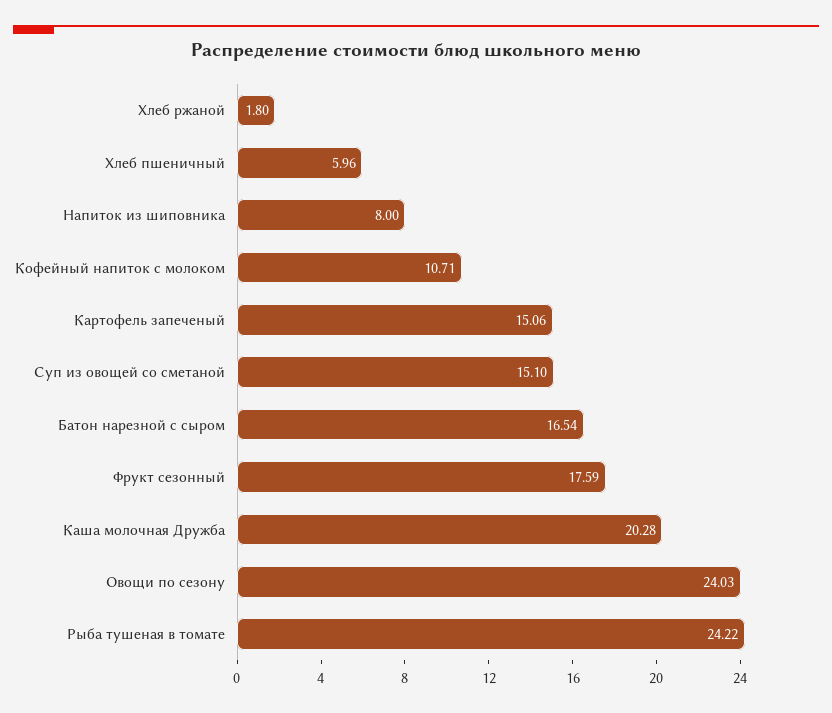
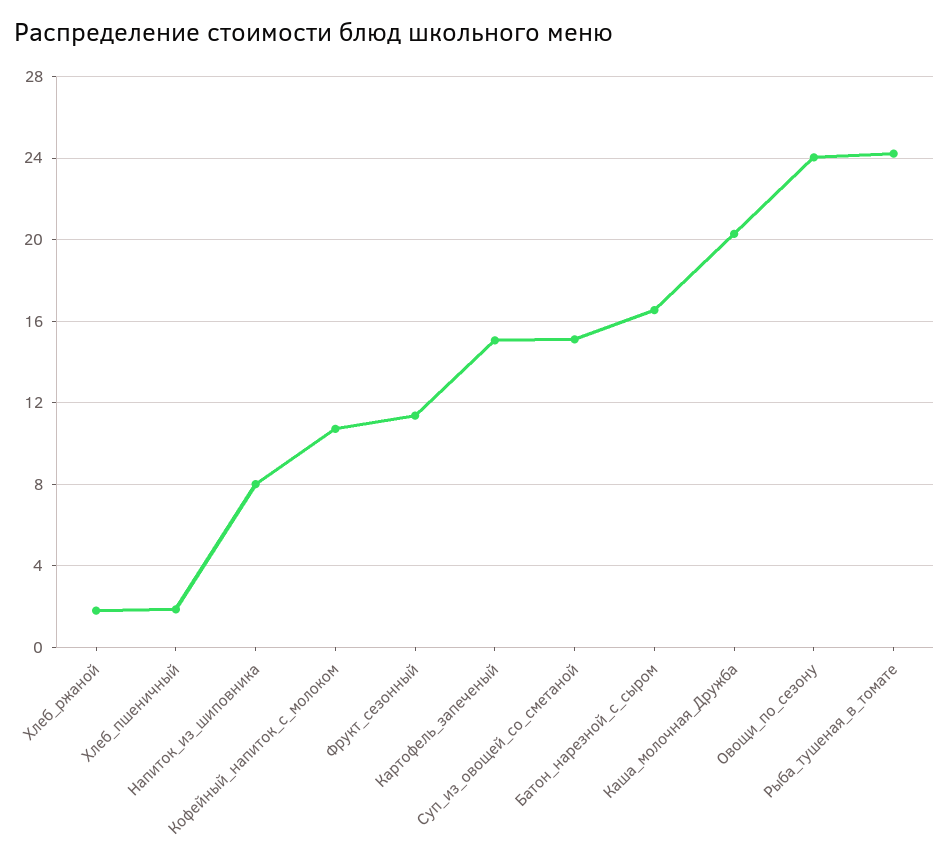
  {
    "Хлеб ржаной": 1.8,
-   "Хлеб пшеничный": 5.96,
+   "Хлеб пшеничный": 2,
    "Напиток из шиповника": 8,
    "Кофейный напиток с молоком": 10.71,
    "Картофель запеченый": 15.06,
    "Суп из овощей со сметаной": 15.1,
    "Батон нарезной с сыром": 16.54,
-   "Фрукт сезонный": 17.59,
+   "Фрукт сезонный": 11.5,
    "Каша молочная Дружба": 20.28,
    "Овощи по сезону": 24.03,
    "Рыба тушеная в томате": 24.22
  }

